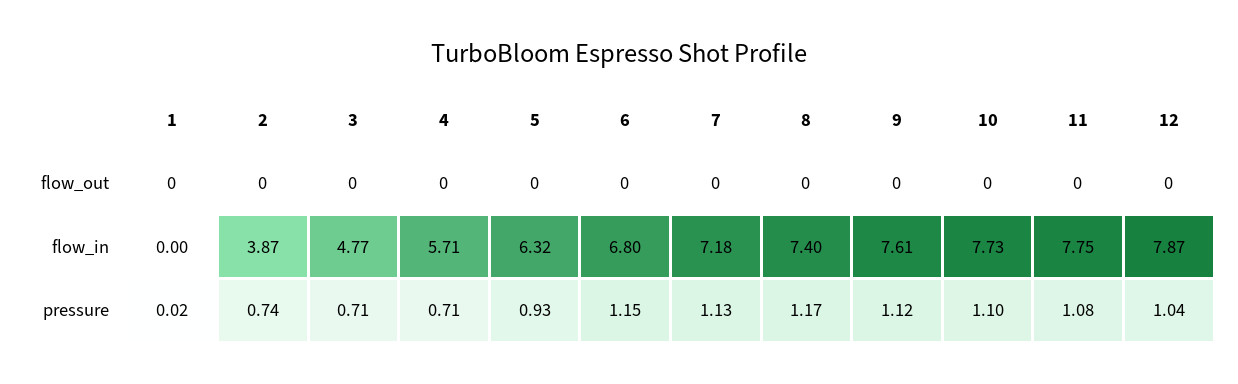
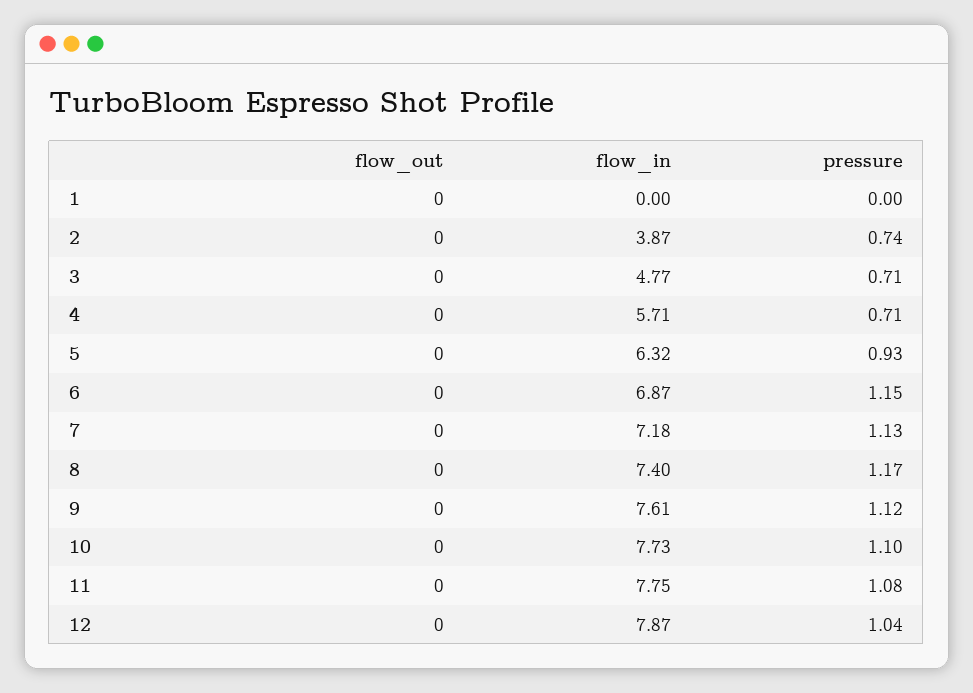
  {
    "1": {
      "flow_out": 0,
      "flow_in": 0,
-     "pressure": 0.02
+     "pressure": 0
    },
    "2": {
      "flow_out": 0,
      "flow_in": 3.87,
      "pressure": 0.74
    },
    "3": {
      "flow_out": 0,
      "flow_in": 4.77,
      "pressure": 0.71
    },
    "4": {
      "flow_out": 0,
      "flow_in": 5.71,
      "pressure": 0.71
    },
    "5": {
      "flow_out": 0,
      "flow_in": 6.32,
      "pressure": 0.93
    },
    "6": {
      "flow_out": 0,
-     "flow_in": 6.8,
+     "flow_in": 6.87,
      "pressure": 1.15
    },
    "7": {
      "flow_out": 0,
      "flow_in": 7.18,
      "pressure": 1.13
    },
    "8": {
      "flow_out": 0,
      "flow_in": 7.4,
      "pressure": 1.17
    },
    "9": {
      "flow_out": 0,
      "flow_in": 7.61,
      "pressure": 1.12
    },
    "10": {
      "flow_out": 0,
      "flow_in": 7.73,
      "pressure": 1.1
    },
    "11": {
      "flow_out": 0,
      "flow_in": 7.75,
      "pressure": 1.08
    },
    "12": {
      "flow_out": 0,
      "flow_in": 7.87,
      "pressure": 1.04
    }
  }

